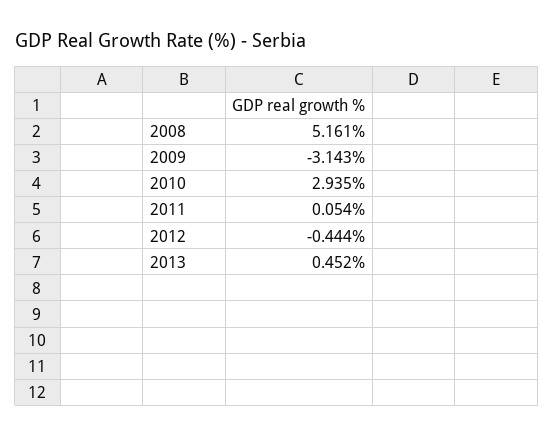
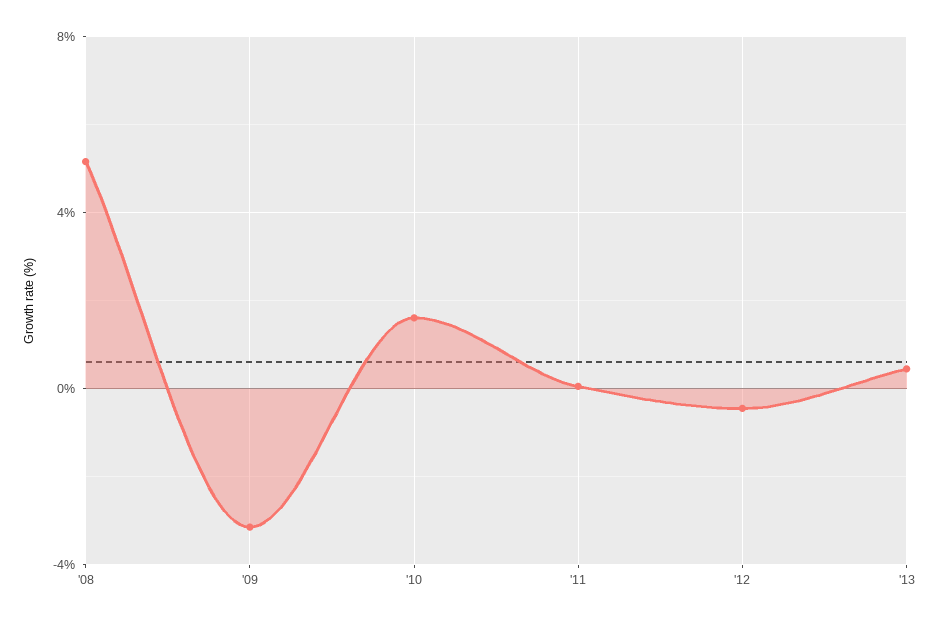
  {
    "2008": 5.161,
    "2009": -3.143,
-   "2010": 2.935,
+   "2010": 1.5,
    "2011": 0.054,
    "2012": -0.444,
    "2013": 0.452
  }

